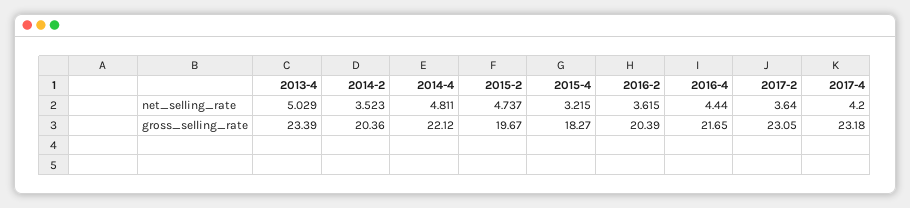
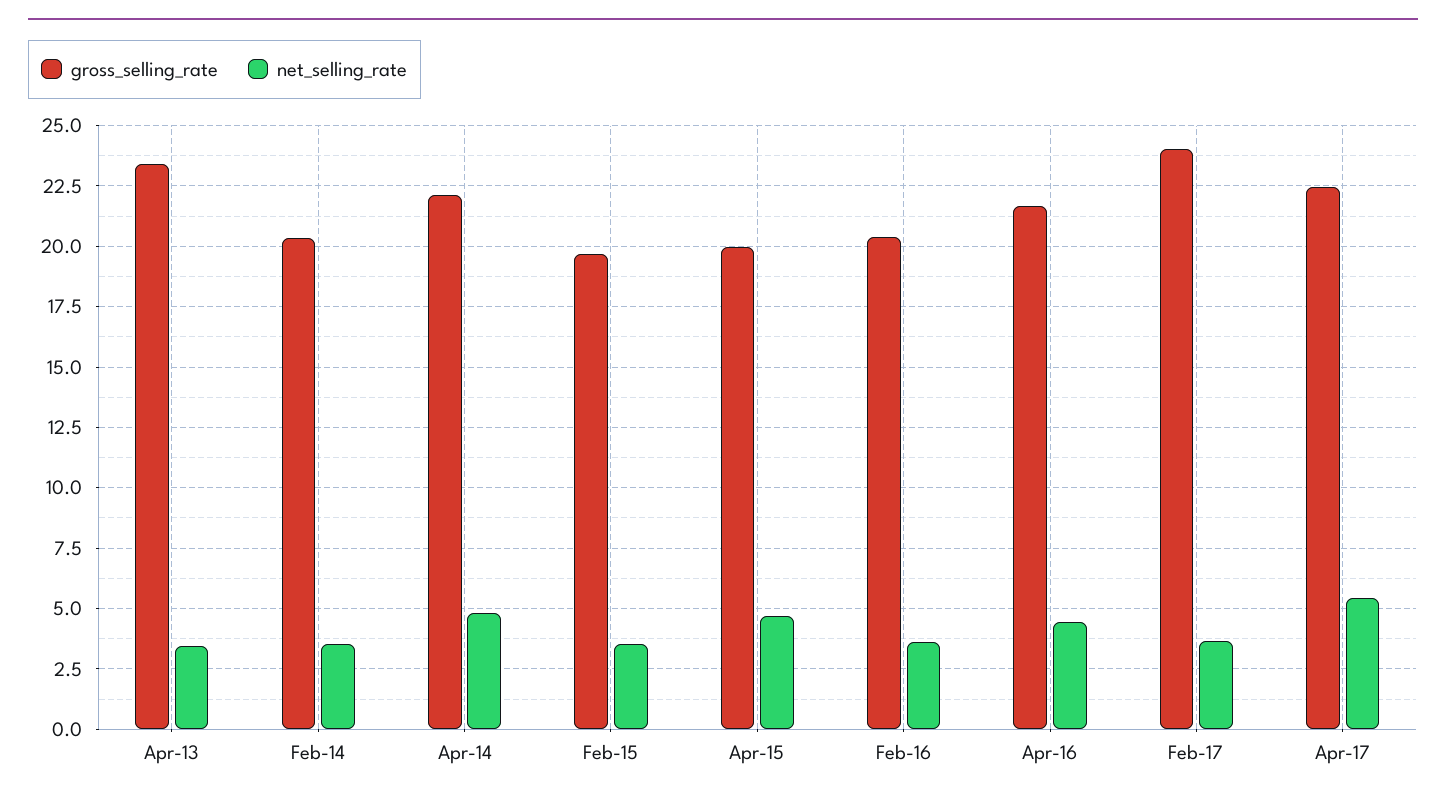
  {
    "net_selling_rate": {
-     "2013-4": 5.029,
+     "2013-4": 3.5,
      "2014-2": 3.523,
      "2014-4": 4.811,
-     "2015-2": 4.737,
+     "2015-2": 3.5,
-     "2015-4": 3.215,
+     "2015-4": 4.75,
      "2016-2": 3.615,
      "2016-4": 4.44,
      "2017-2": 3.64,
-     "2017-4": 4.2
+     "2017-4": 5.5
    },
    "gross_selling_rate": {
      "2013-4": 23.39,
      "2014-2": 20.36,
      "2014-4": 22.12,
      "2015-2": 19.67,
-     "2015-4": 18.27,
+     "2015-4": 20,
      "2016-2": 20.39,
      "2016-4": 21.65,
-     "2017-2": 23.05,
+     "2017-2": 24,
-     "2017-4": 23.18
+     "2017-4": 22.5
    }
  }

